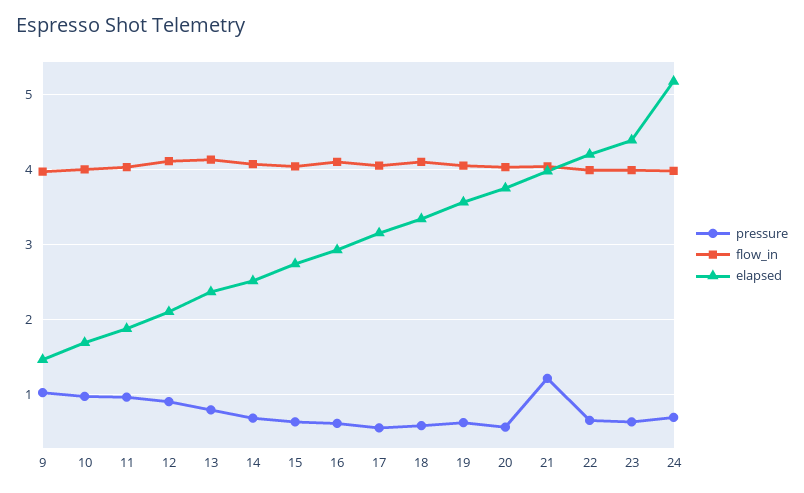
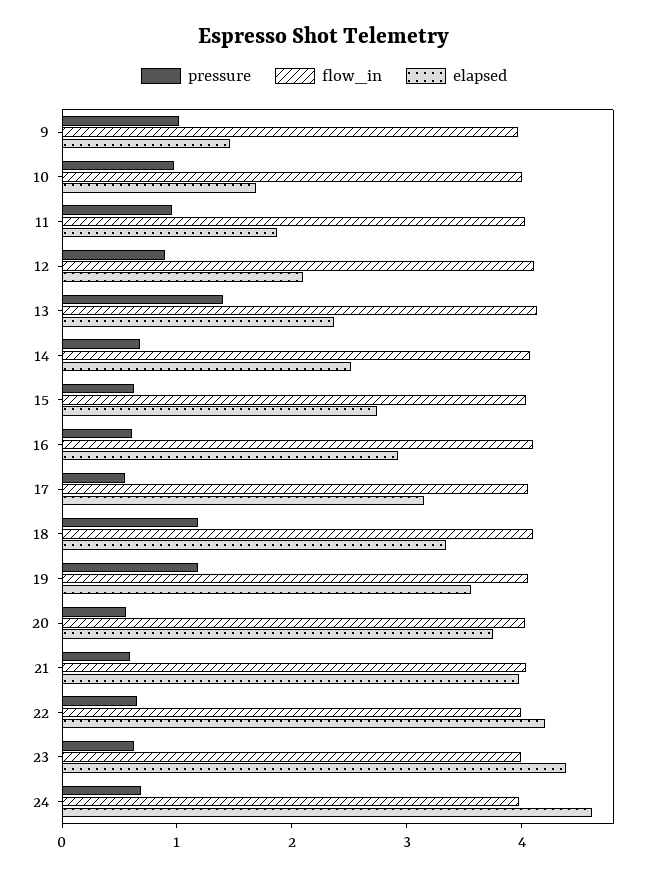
  {
    "pressure": {
      "9": 1,
      "10": 1,
      "11": 1,
      "12": 0.9,
-     "13": 0.8,
+     "13": 1.4,
      "14": 0.7,
      "15": 0.6,
      "16": 0.6,
      "17": 0.6,
-     "18": 0.6,
+     "18": 1.2,
-     "19": 0.6,
+     "19": 1.2,
      "20": 0.6,
-     "21": 1.2,
+     "21": 0.6,
      "22": 0.7,
      "23": 0.6,
      "24": 0.7
    },
    "flow_in": {
      "9": 4,
      "10": 4,
      "11": 4,
      "12": 4.1,
      "13": 4.1,
      "14": 4.1,
      "15": 4,
      "16": 4.1,
      "17": 4.1,
      "18": 4.1,
      "19": 4.1,
      "20": 4,
      "21": 4,
      "22": 4,
      "23": 4,
      "24": 4
    },
    "elapsed": {
      "9": 1.5,
      "10": 1.7,
      "11": 1.9,
      "12": 2.1,
      "13": 2.4,
      "14": 2.5,
      "15": 2.7,
      "16": 2.9,
      "17": 3.1,
      "18": 3.3,
      "19": 3.6,
      "20": 3.7,
      "21": 4,
      "22": 4.2,
      "23": 4.4,
-     "24": 5.2
+     "24": 4.6
    }
  }

